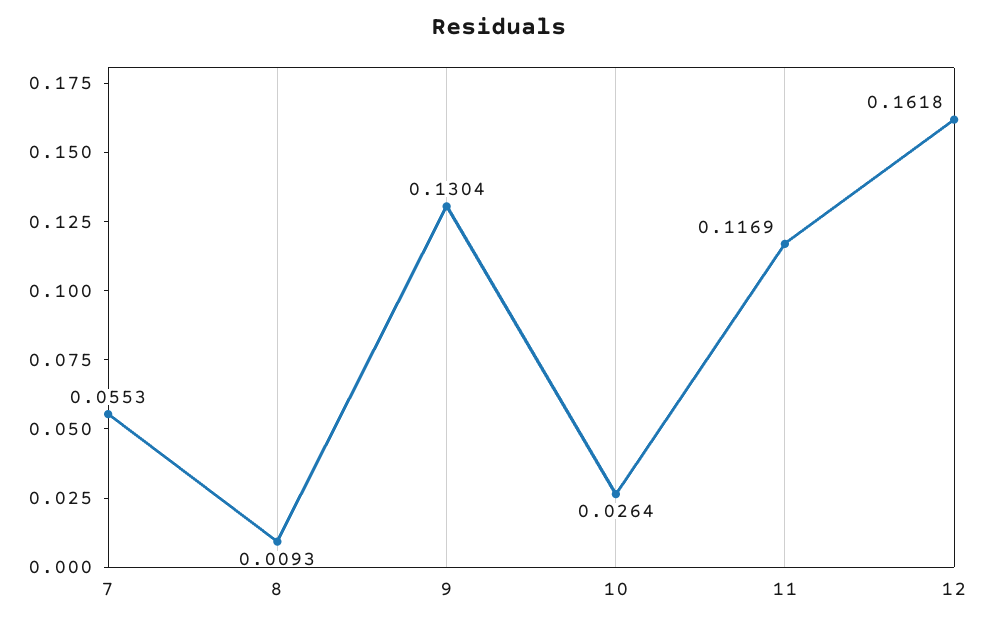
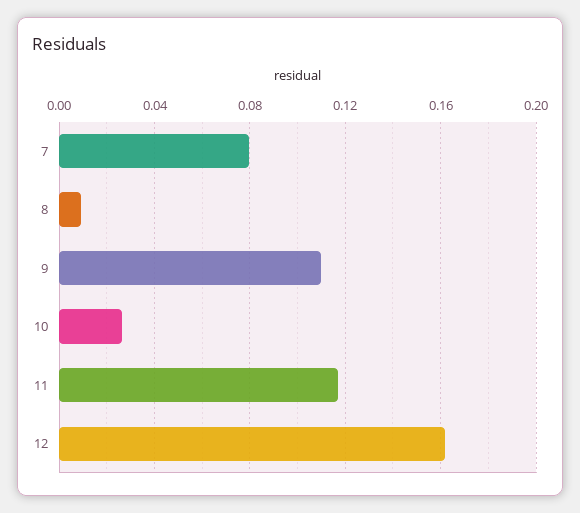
  {
-   "7": 0.0553,
+   "7": 0.08,
    "8": 0.0093,
-   "9": 0.1304,
+   "9": 0.11,
    "10": 0.0264,
    "11": 0.1169,
    "12": 0.1618
  }

